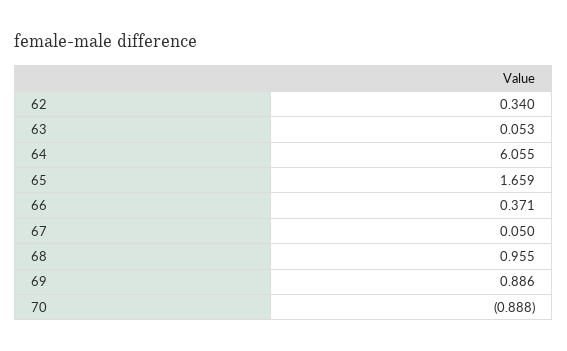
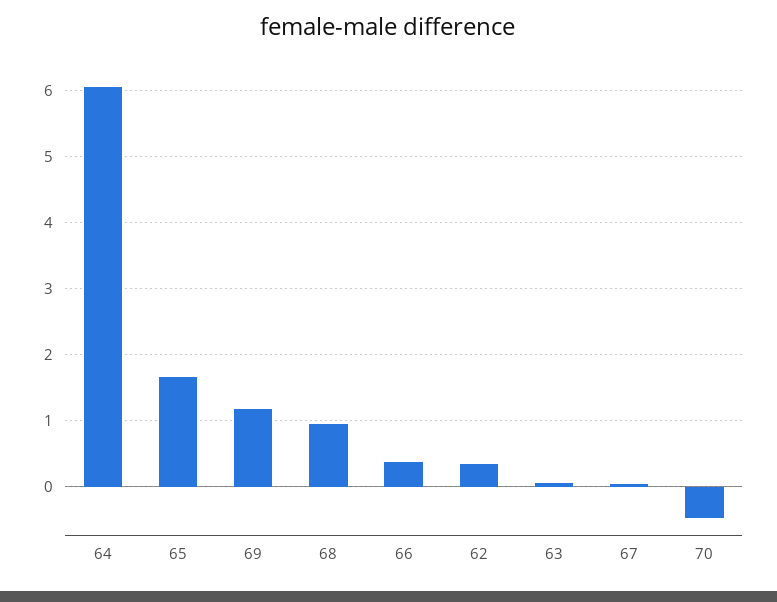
  {
    "62": 0.34,
    "63": 0.053,
    "64": 6.055,
    "65": 1.659,
    "66": 0.371,
    "67": 0.05,
    "68": 0.955,
-   "69": 0.886,
+   "69": 1.2,
-   "70": -0.888
+   "70": -0.5
  }

